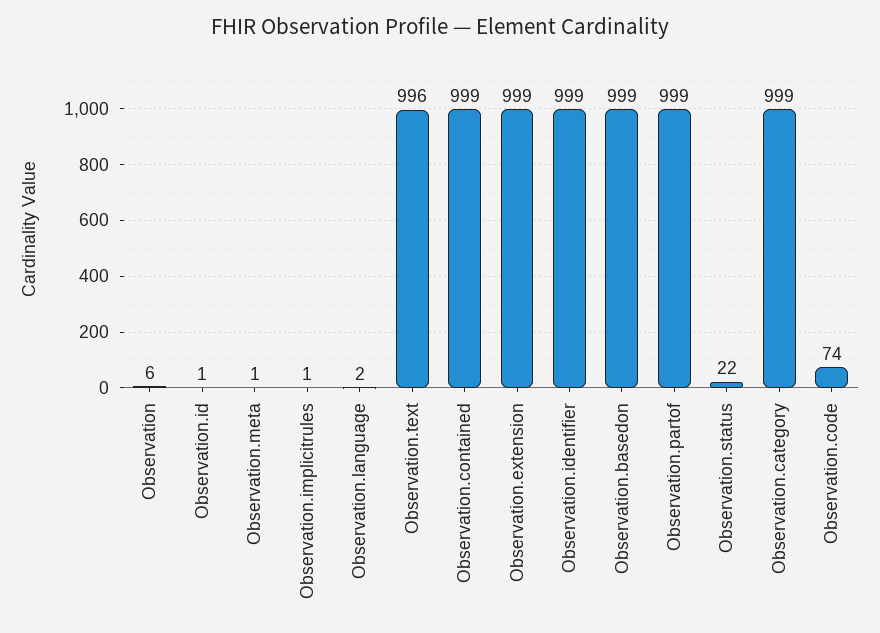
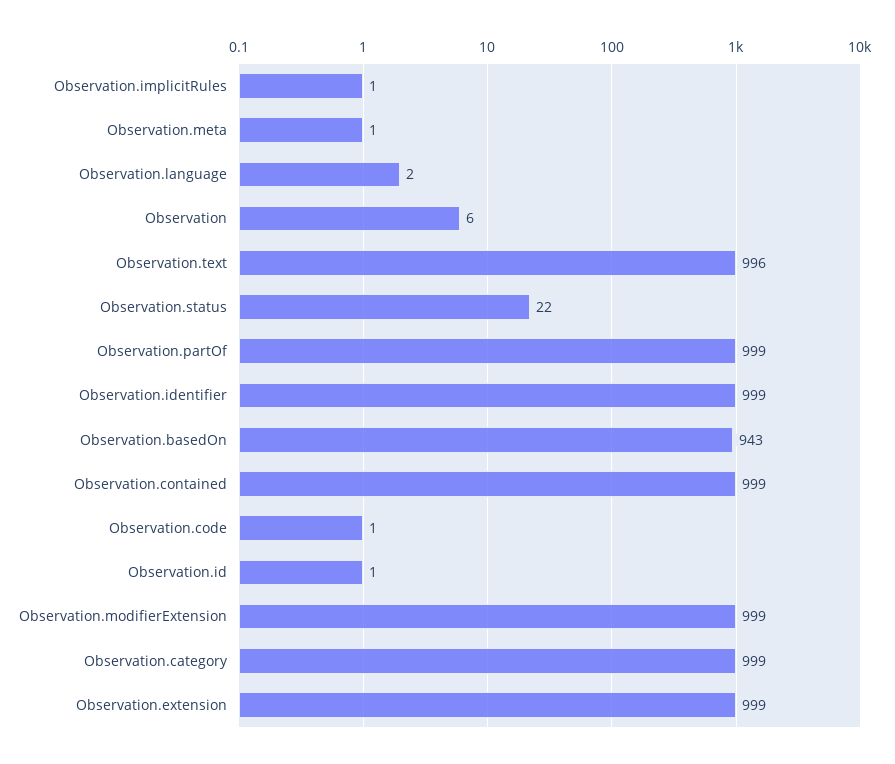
  {
    "Observation": 6,
    "Observation.id": 1,
    "Observation.meta": 1,
    "Observation.implicitrules": 1,
    "Observation.language": 2,
    "Observation.text": 996,
    "Observation.contained": 999,
    "Observation.extension": 999,
    "Observation.identifier": 999,
-   "Observation.basedon": 999,
+   "Observation.basedon": 943,
    "Observation.partof": 999,
    "Observation.status": 22,
    "Observation.category": 999,
-   "Observation.code": 74
+   "Observation.code": 1,
+   "Observation.modifierExtension": 999
  }

